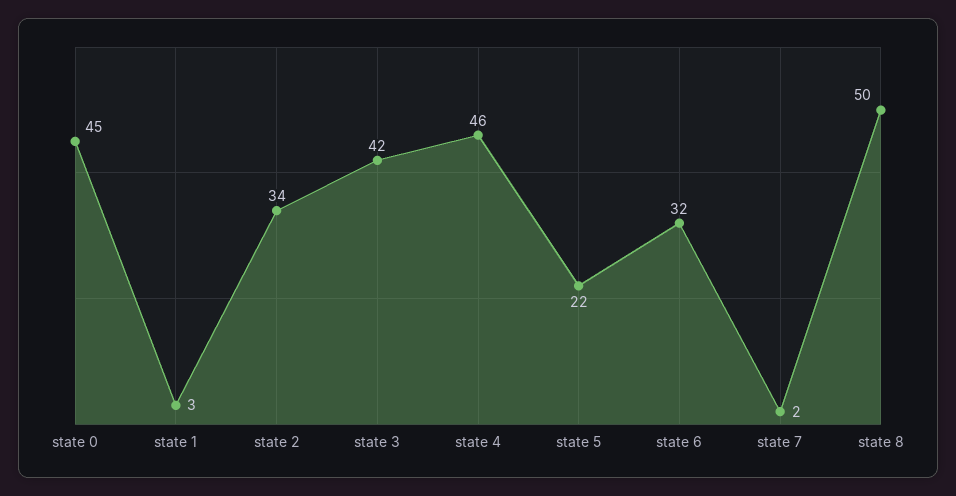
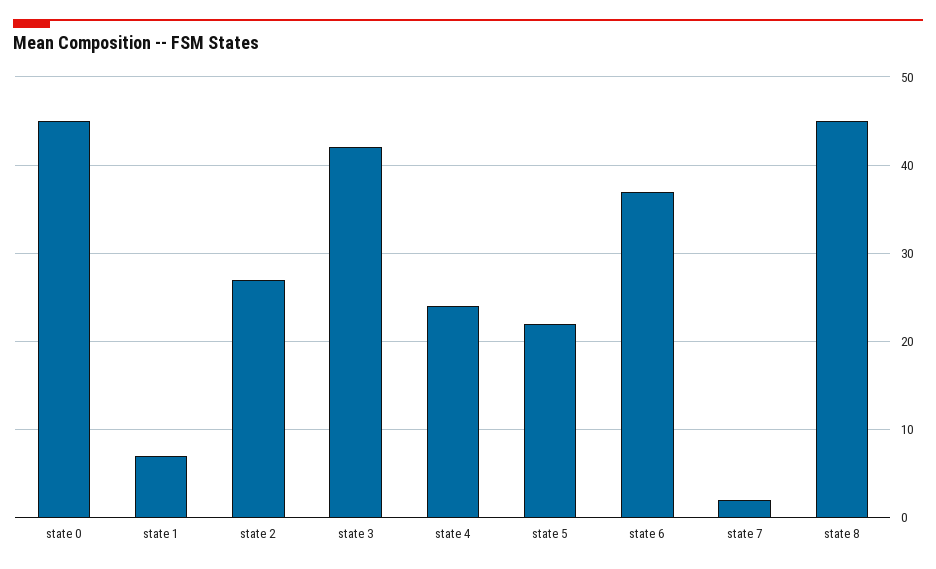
  {
    "state 0": 45,
-   "state 1": 3,
+   "state 1": 7,
-   "state 2": 34,
+   "state 2": 27,
    "state 3": 42,
-   "state 4": 46,
+   "state 4": 24,
    "state 5": 22,
-   "state 6": 32,
+   "state 6": 37,
    "state 7": 2,
-   "state 8": 50
+   "state 8": 45
  }

